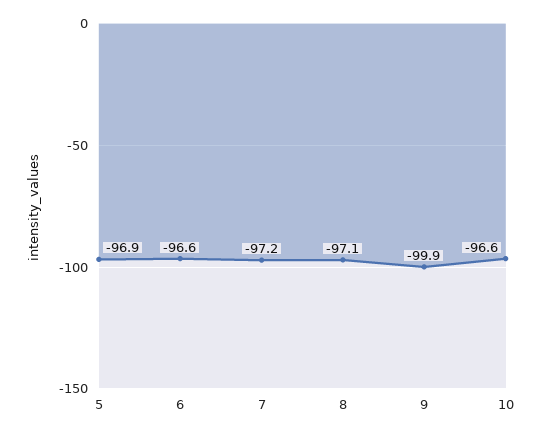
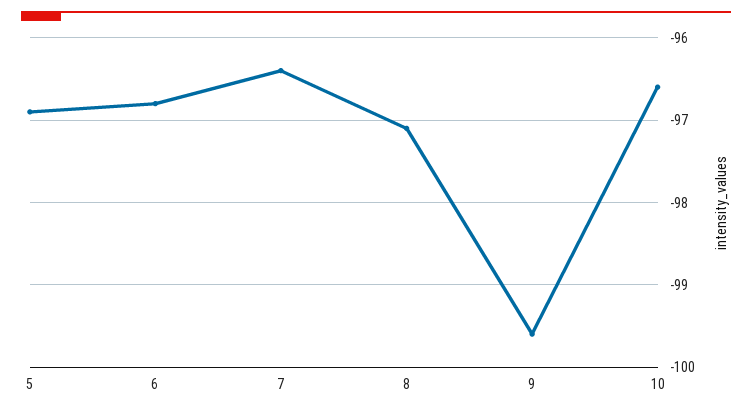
  {
    "5": -96.9,
-   "6": -96.6,
+   "6": -96.8,
-   "7": -97.2,
+   "7": -96.4,
    "8": -97.1,
-   "9": -99.9,
+   "9": -99.6,
    "10": -96.6
  }

